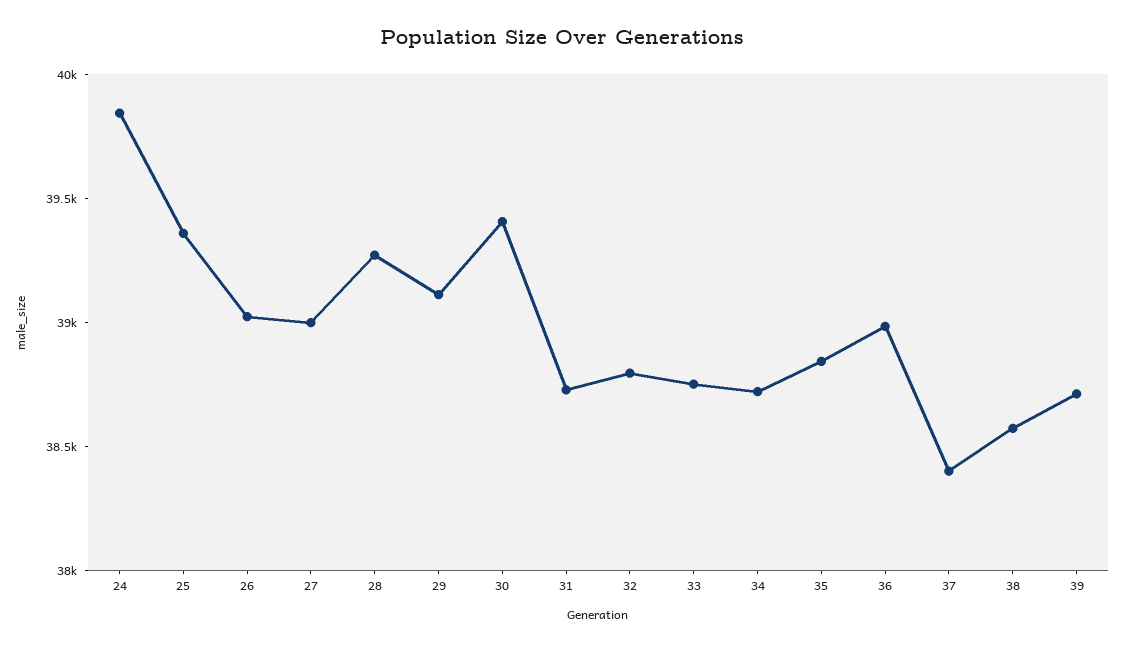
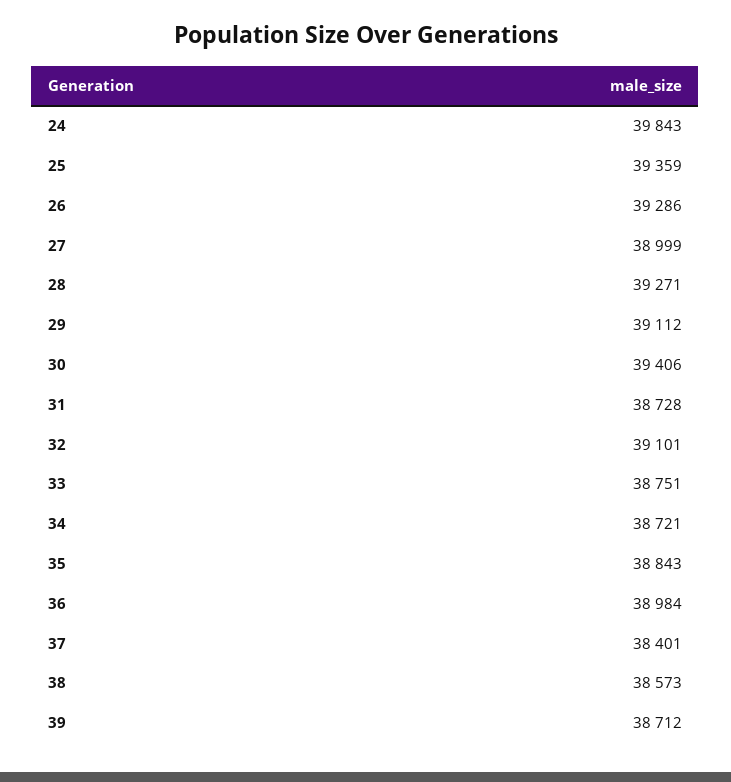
  {
    "24": 39843,
    "25": 39359,
-   "26": 39000,
+   "26": 39286,
    "27": 38999,
    "28": 39271,
    "29": 39112,
    "30": 39406,
    "31": 38728,
-   "32": 38800,
+   "32": 39101,
    "33": 38751,
    "34": 38721,
    "35": 38843,
    "36": 38984,
    "37": 38401,
    "38": 38573,
    "39": 38712
  }

